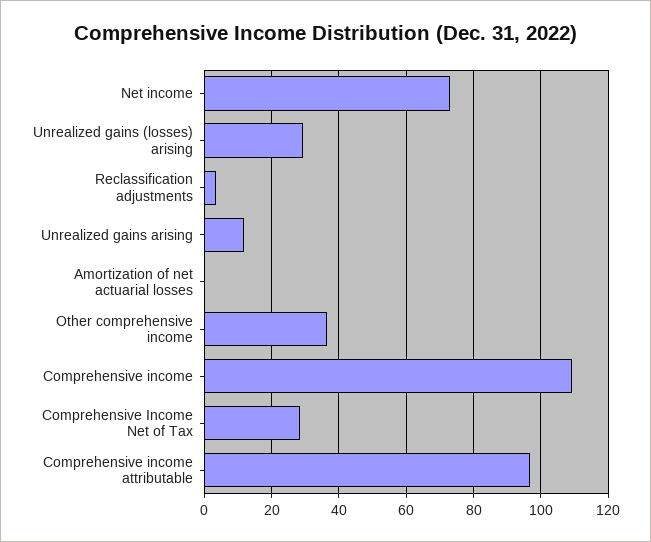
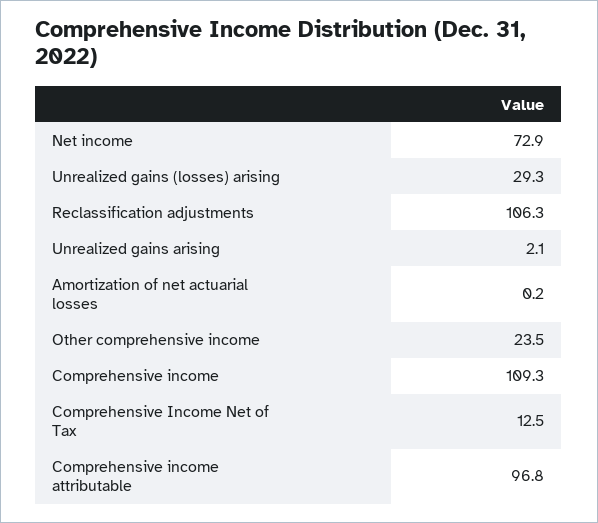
  {
    "Net income": 72.9,
    "Unrealized gains (losses) arising": 29.3,
-   "Reclassification adjustments": 4,
+   "Reclassification adjustments": 106.3,
-   "Unrealized gains arising": 12,
+   "Unrealized gains arising": 2.1,
    "Amortization of net actuarial losses": 0.2,
-   "Other comprehensive income": 36,
+   "Other comprehensive income": 23.5,
    "Comprehensive income": 109.3,
-   "Comprehensive Income Net of Tax": 28,
+   "Comprehensive Income Net of Tax": 12.5,
    "Comprehensive income attributable": 96.8
  }

